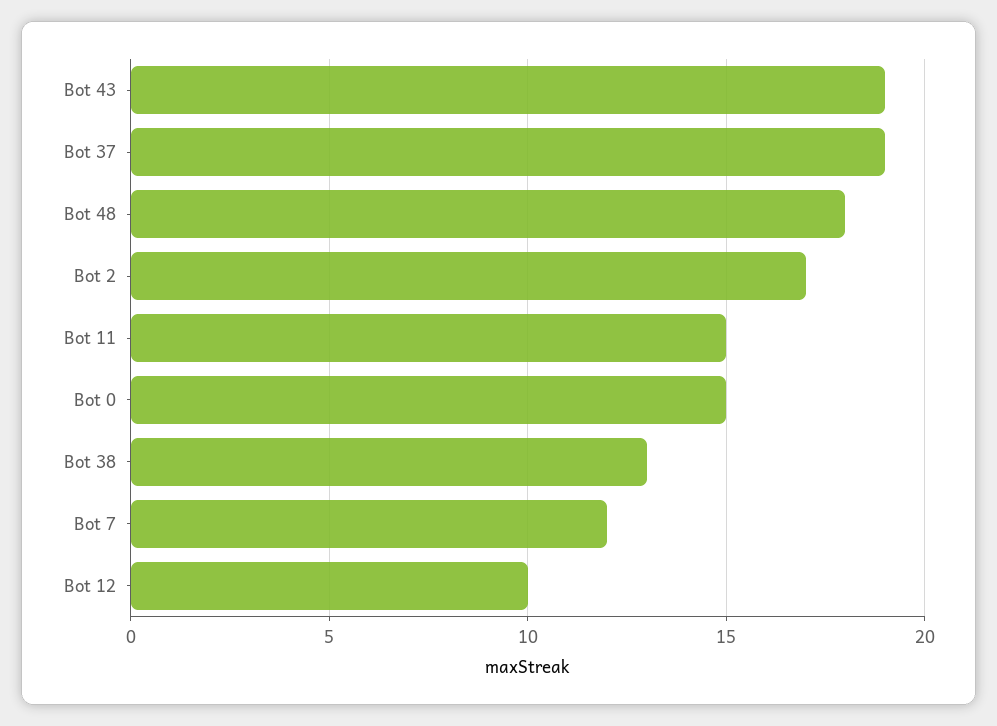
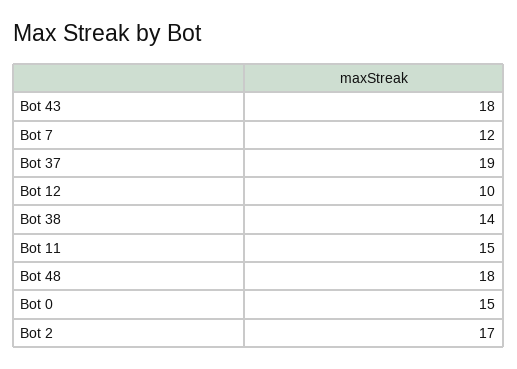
  {
-   "Bot 43": 19,
+   "Bot 43": 18,
    "Bot 37": 19,
    "Bot 48": 18,
    "Bot 2": 17,
    "Bot 11": 15,
    "Bot 0": 15,
-   "Bot 38": 13,
+   "Bot 38": 14,
    "Bot 7": 12,
    "Bot 12": 10
  }

